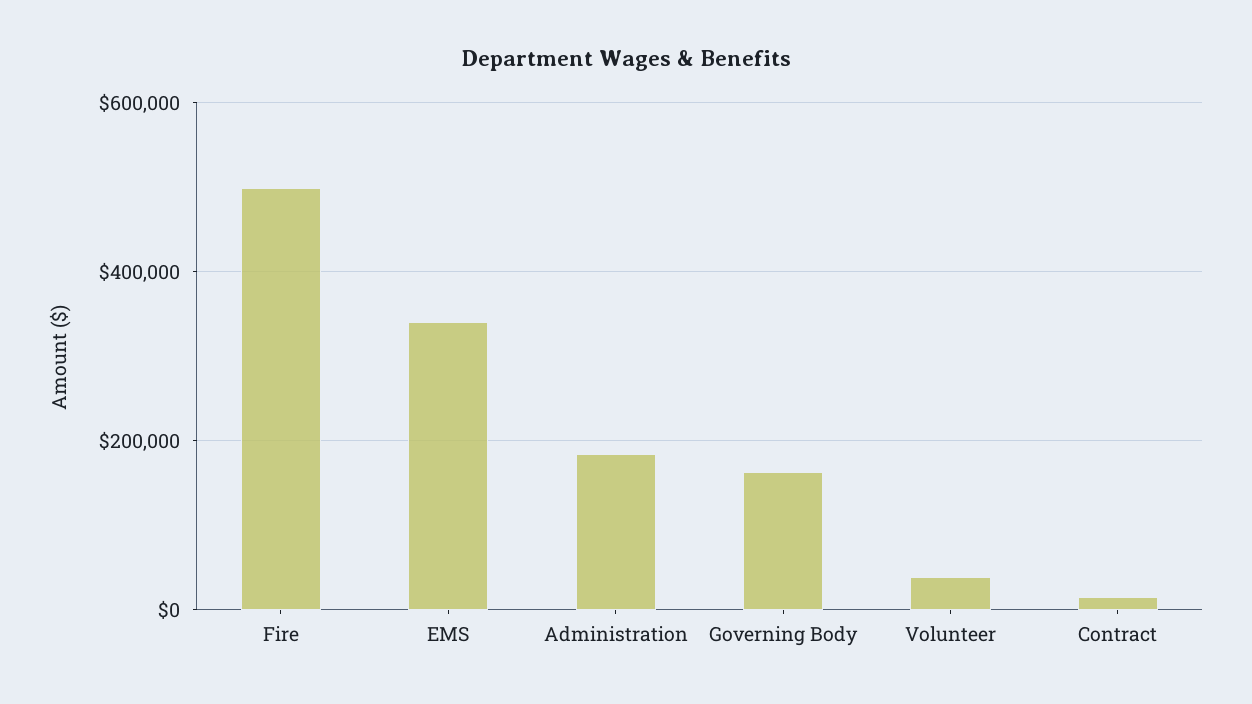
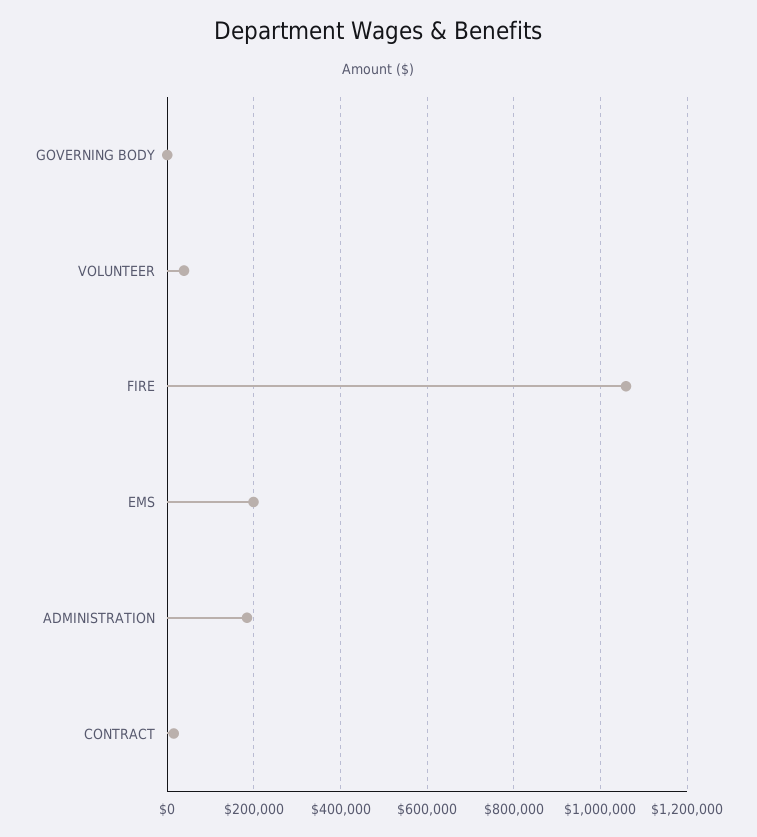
  {
-   "Fire": 500000,
+   "Fire": 1060000,
-   "EMS": 340000,
+   "EMS": 200000,
    "Administration": 180000,
-   "Governing Body": 160000,
+   "Governing Body": 0,
    "Volunteer": 40000,
    "Contract": 20000
  }

